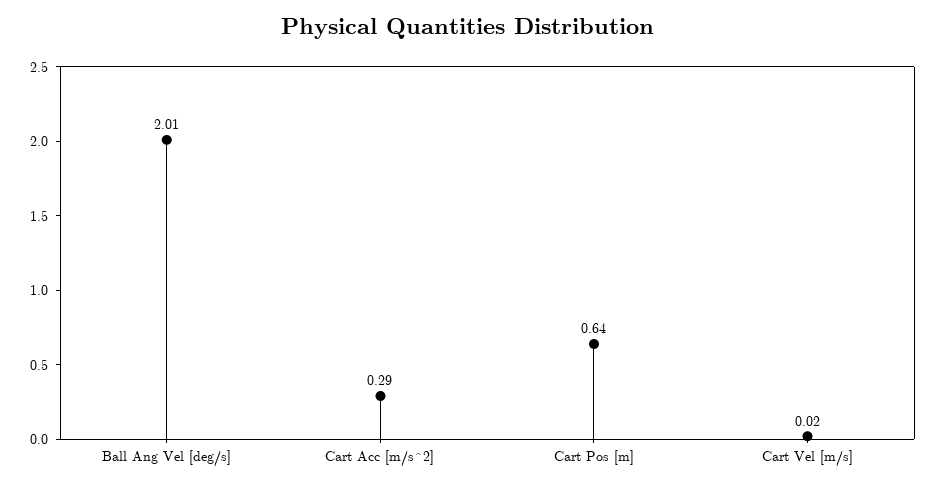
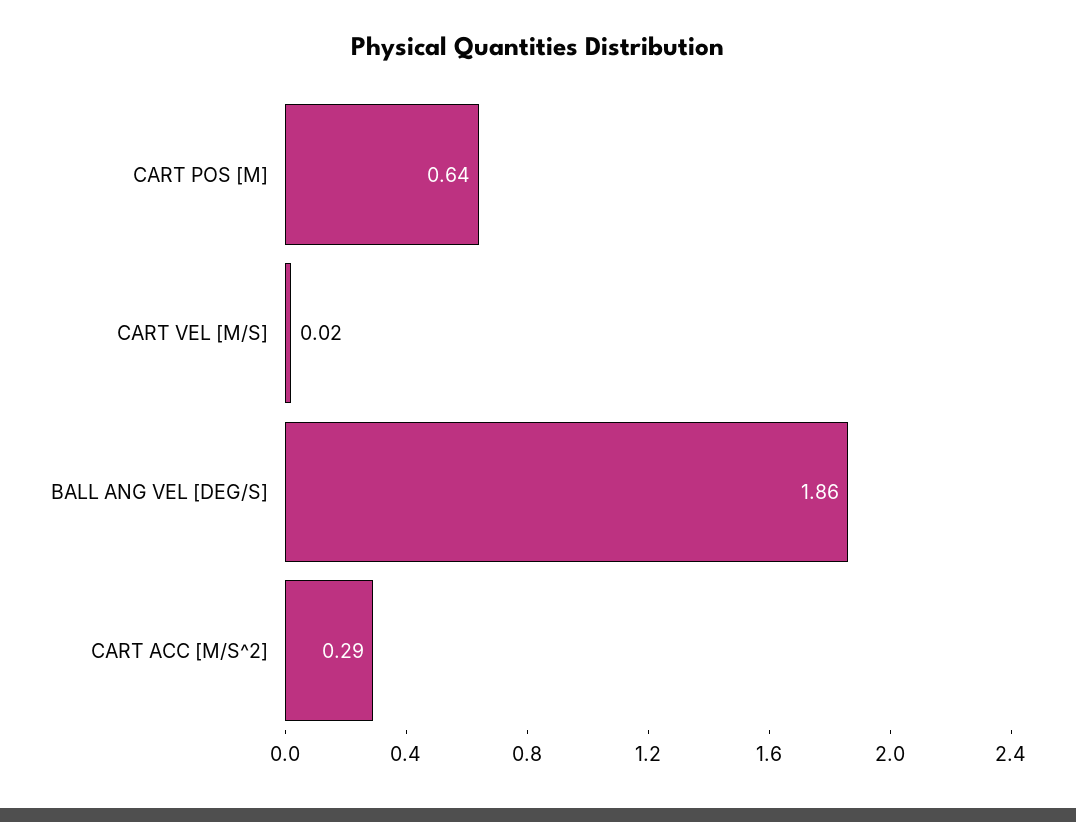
  {
-   "Ball Ang Vel [deg/s]": 2.01,
+   "Ball Ang Vel [deg/s]": 1.86,
    "Cart Acc [m/s^2]": 0.29,
    "Cart Pos [m]": 0.64,
    "Cart Vel [m/s]": 0.02
  }

